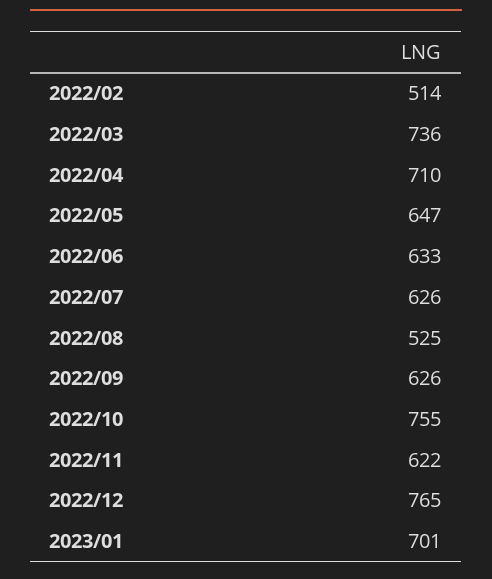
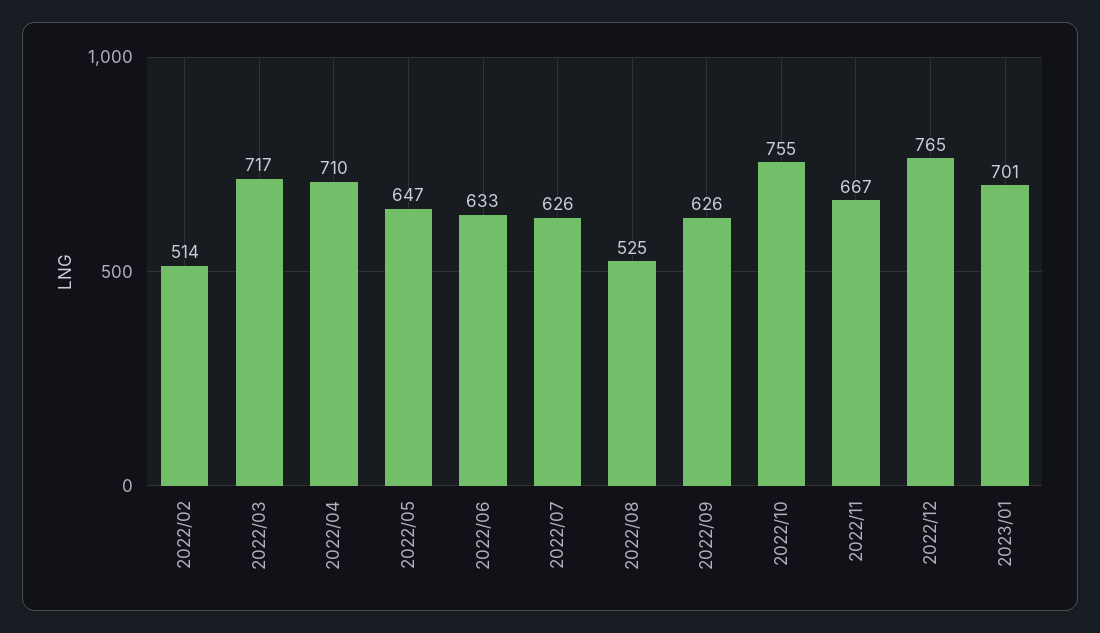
  {
    "2022/02": 514,
-   "2022/03": 736,
+   "2022/03": 717,
    "2022/04": 710,
    "2022/05": 647,
    "2022/06": 633,
    "2022/07": 626,
    "2022/08": 525,
    "2022/09": 626,
    "2022/10": 755,
-   "2022/11": 622,
+   "2022/11": 667,
    "2022/12": 765,
    "2023/01": 701
  }

